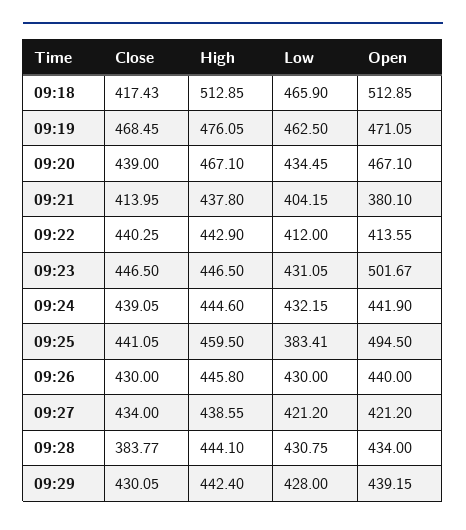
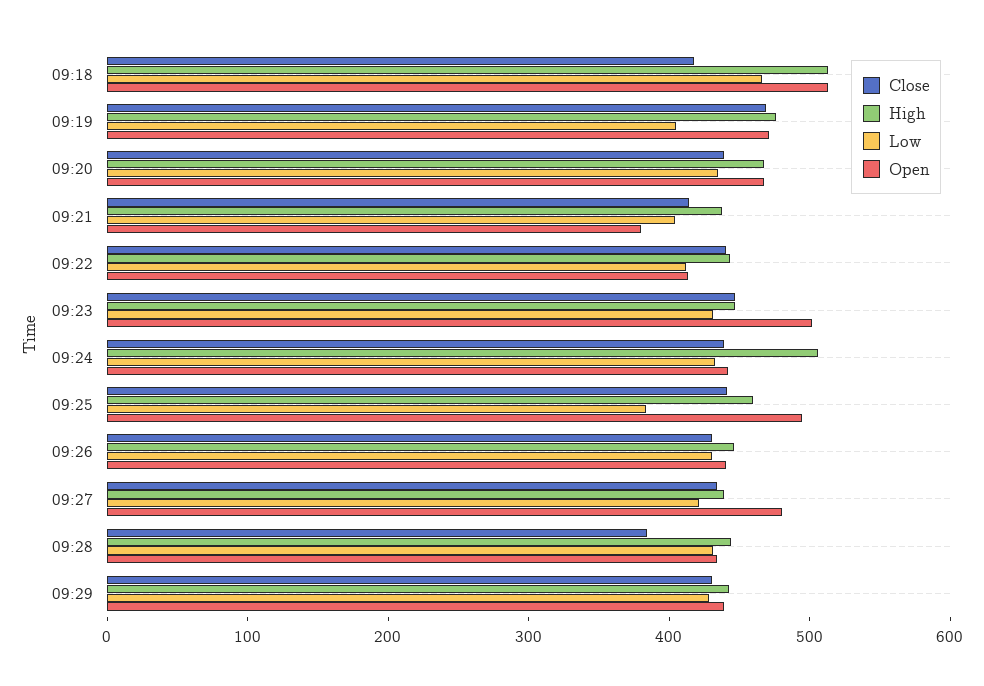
  {
    "Close": {
      "09:18": 417.43,
      "09:19": 468.45,
      "09:20": 439,
      "09:21": 413.95,
      "09:22": 440.25,
      "09:23": 446.5,
      "09:24": 439.05,
      "09:25": 441.05,
      "09:26": 430,
      "09:27": 434,
      "09:28": 383.77,
      "09:29": 430.05
    },
    "High": {
      "09:18": 512.85,
      "09:19": 476.05,
      "09:20": 467.1,
      "09:21": 437.8,
      "09:22": 442.9,
      "09:23": 446.5,
-     "09:24": 444.6,
+     "09:24": 500,
      "09:25": 459.5,
      "09:26": 445.8,
      "09:27": 438.55,
      "09:28": 444.1,
      "09:29": 442.4
    },
    "Low": {
      "09:18": 465.9,
-     "09:19": 462.5,
+     "09:19": 400,
      "09:20": 434.45,
      "09:21": 404.15,
      "09:22": 412,
      "09:23": 431.05,
      "09:24": 432.15,
      "09:25": 383.41,
      "09:26": 430,
      "09:27": 421.2,
      "09:28": 430.75,
      "09:29": 428
    },
    "Open": {
      "09:18": 512.85,
      "09:19": 471.05,
      "09:20": 467.1,
      "09:21": 380.1,
      "09:22": 413.55,
      "09:23": 501.67,
      "09:24": 441.9,
      "09:25": 494.5,
      "09:26": 440,
-     "09:27": 421.2,
+     "09:27": 480,
      "09:28": 434,
      "09:29": 439.15
    }
  }

